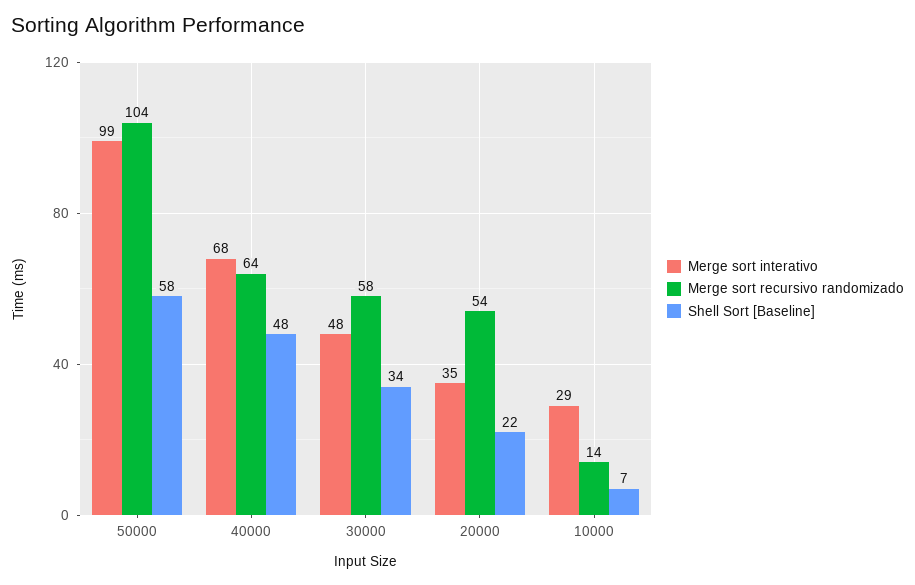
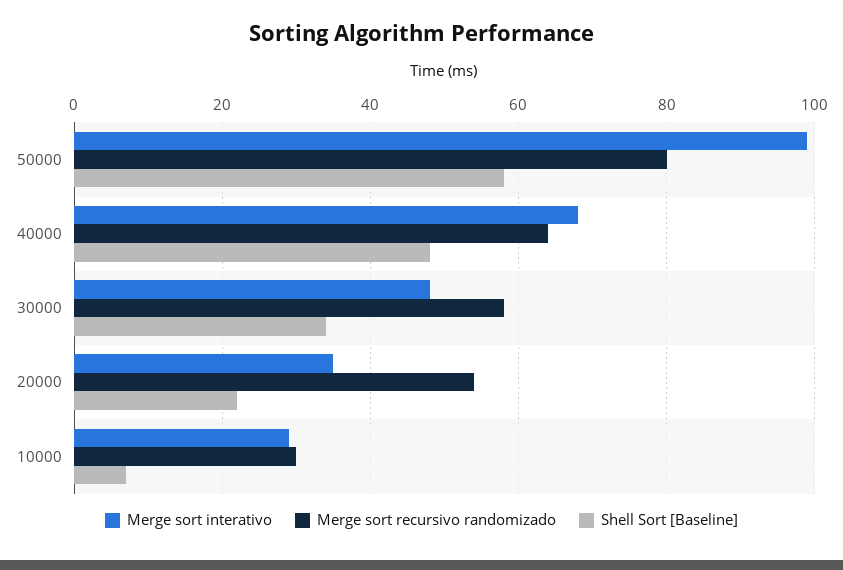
  {
    "Merge sort interativo": {
      "50000": 99,
      "40000": 68,
      "30000": 48,
      "20000": 35,
      "10000": 29
    },
    "Merge sort recursivo randomizado": {
-     "50000": 104,
+     "50000": 80,
      "40000": 64,
      "30000": 58,
      "20000": 54,
-     "10000": 14
+     "10000": 30
    },
    "Shell Sort [Baseline]": {
      "50000": 58,
      "40000": 48,
      "30000": 34,
      "20000": 22,
      "10000": 7
    }
  }

